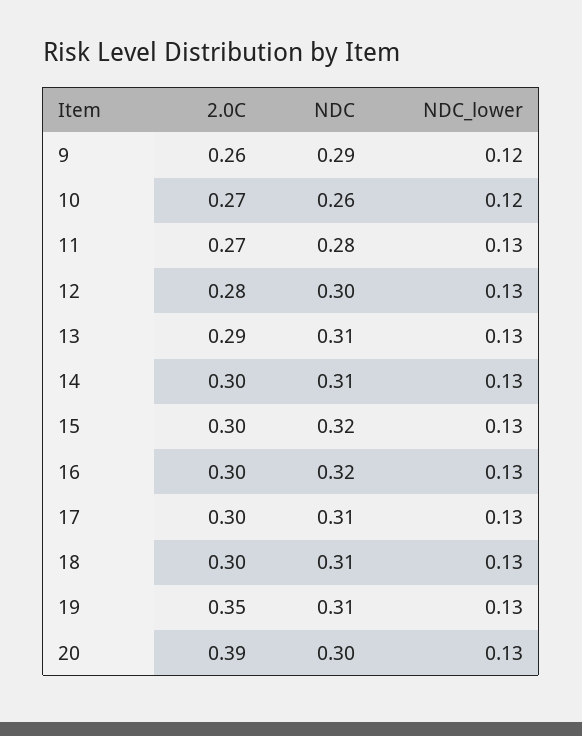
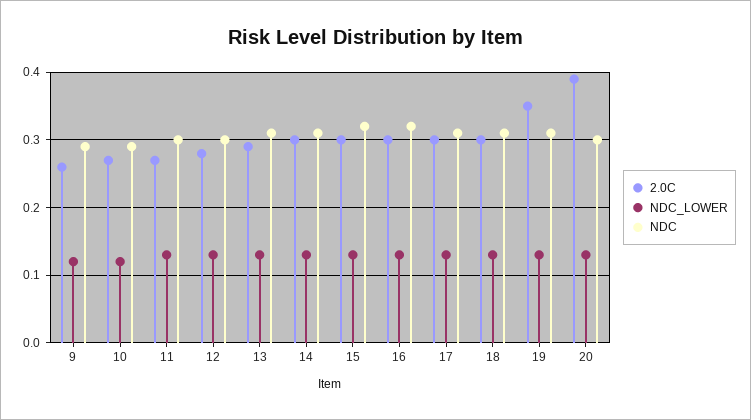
  {
    "2.0C": {
      "9": 0.26,
      "10": 0.27,
      "11": 0.27,
      "12": 0.28,
      "13": 0.29,
      "14": 0.3,
      "15": 0.3,
      "16": 0.3,
      "17": 0.3,
      "18": 0.3,
      "19": 0.35,
      "20": 0.39
    },
    "NDC": {
      "9": 0.29,
-     "10": 0.26,
+     "10": 0.29,
-     "11": 0.28,
+     "11": 0.3,
      "12": 0.3,
      "13": 0.31,
      "14": 0.31,
      "15": 0.32,
      "16": 0.32,
      "17": 0.31,
      "18": 0.31,
      "19": 0.31,
      "20": 0.3
    },
    "NDC_lower": {
      "9": 0.12,
      "10": 0.12,
      "11": 0.13,
      "12": 0.13,
      "13": 0.13,
      "14": 0.13,
      "15": 0.13,
      "16": 0.13,
      "17": 0.13,
      "18": 0.13,
      "19": 0.13,
      "20": 0.13
    }
  }

